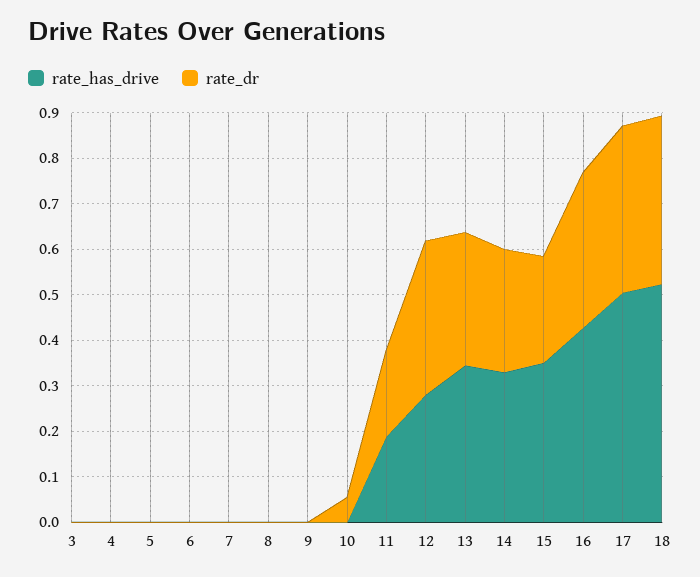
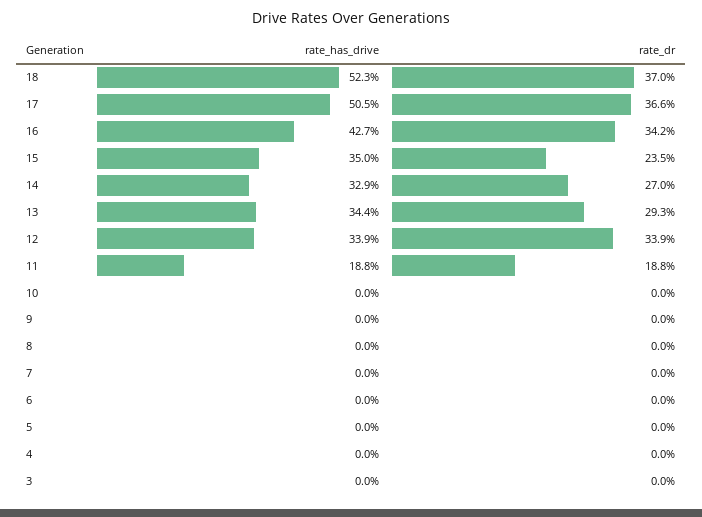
  {
    "rate_has_drive": {
      "3": 0,
      "4": 0,
      "5": 0,
      "6": 0,
      "7": 0,
      "8": 0,
      "9": 0,
      "10": 0,
      "11": 0.188,
-     "12": 0.28,
+     "12": 0.339,
      "13": 0.344,
      "14": 0.329,
      "15": 0.35,
      "16": 0.427,
      "17": 0.505,
      "18": 0.523
    },
    "rate_dr": {
      "3": 0,
      "4": 0,
      "5": 0,
      "6": 0,
      "7": 0,
      "8": 0,
      "9": 0,
-     "10": 0.06,
+     "10": 0,
      "11": 0.188,
      "12": 0.339,
      "13": 0.293,
      "14": 0.27,
      "15": 0.235,
      "16": 0.342,
      "17": 0.366,
      "18": 0.37
    }
  }

